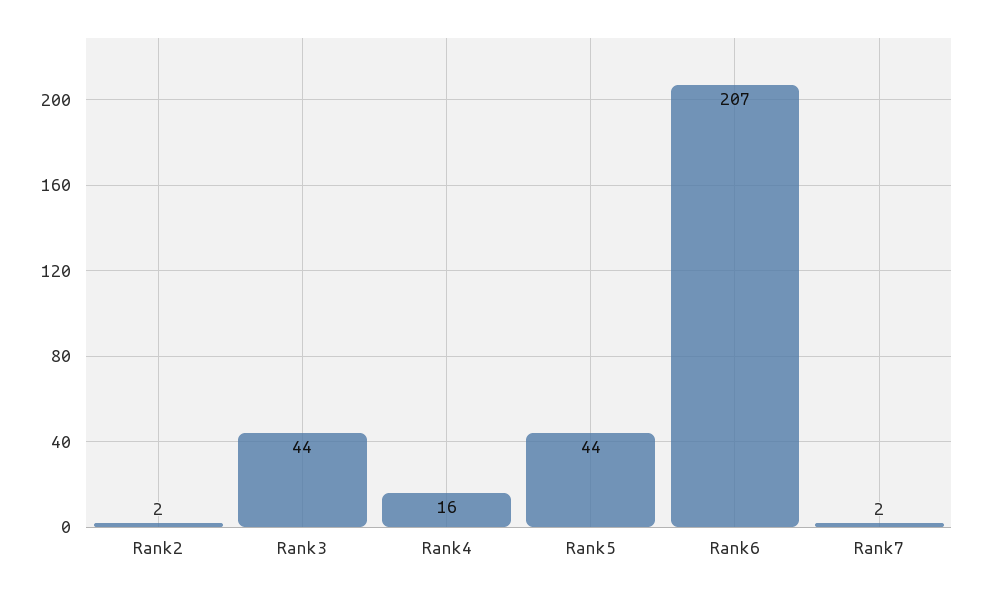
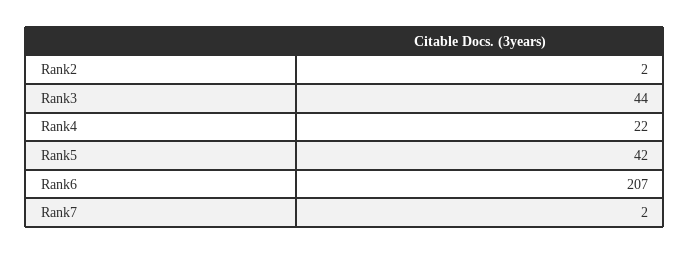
  {
    "Rank2": 2,
    "Rank3": 44,
-   "Rank4": 16,
+   "Rank4": 22,
-   "Rank5": 44,
+   "Rank5": 42,
    "Rank6": 207,
    "Rank7": 2
  }

